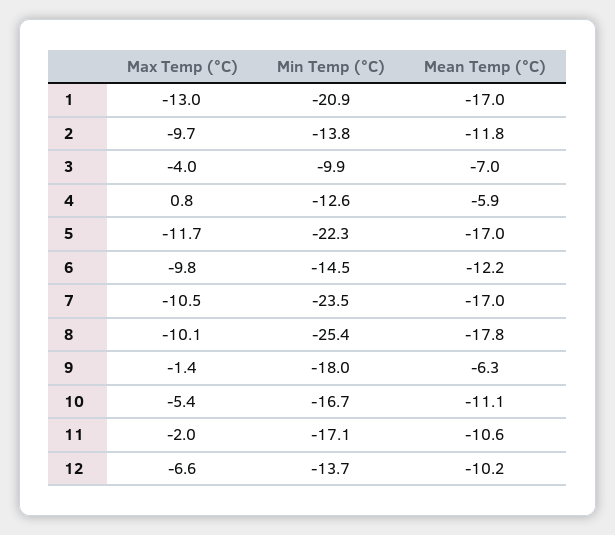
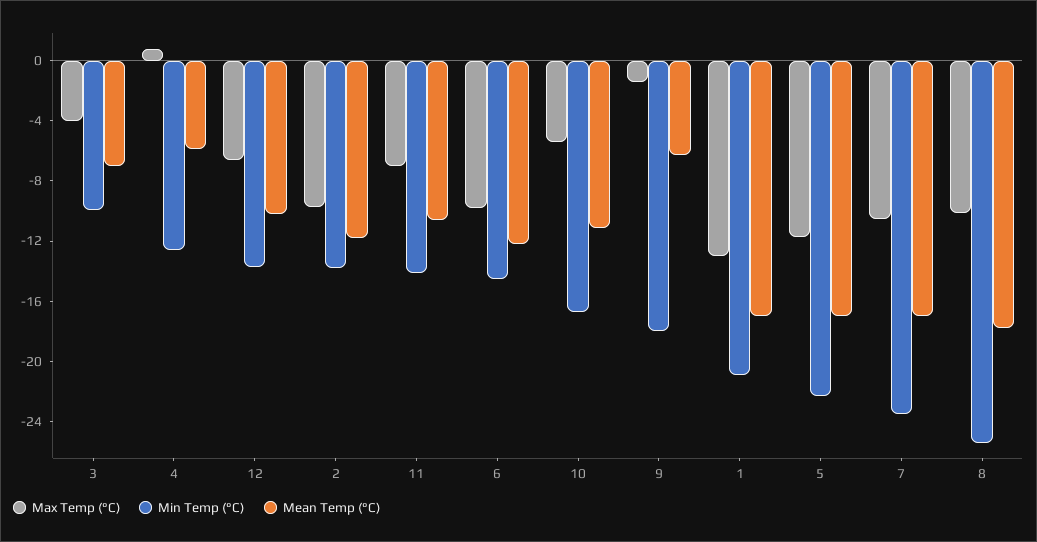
  {
    "Max Temp (°C)": {
      "1": -13,
      "2": -9.7,
      "3": -4,
      "4": 0.8,
      "5": -11.7,
      "6": -9.8,
      "7": -10.5,
      "8": -10.1,
      "9": -1.4,
      "10": -5.4,
-     "11": -2,
+     "11": -7,
      "12": -6.6
    },
    "Min Temp (°C)": {
      "1": -20.9,
      "2": -13.8,
      "3": -9.9,
      "4": -12.6,
      "5": -22.3,
      "6": -14.5,
      "7": -23.5,
      "8": -25.4,
      "9": -18,
      "10": -16.7,
-     "11": -17.1,
+     "11": -14,
      "12": -13.7
    },
    "Mean Temp (°C)": {
      "1": -17,
      "2": -11.8,
      "3": -7,
      "4": -5.9,
      "5": -17,
      "6": -12.2,
      "7": -17,
      "8": -17.8,
      "9": -6.3,
      "10": -11.1,
      "11": -10.6,
      "12": -10.2
    }
  }

